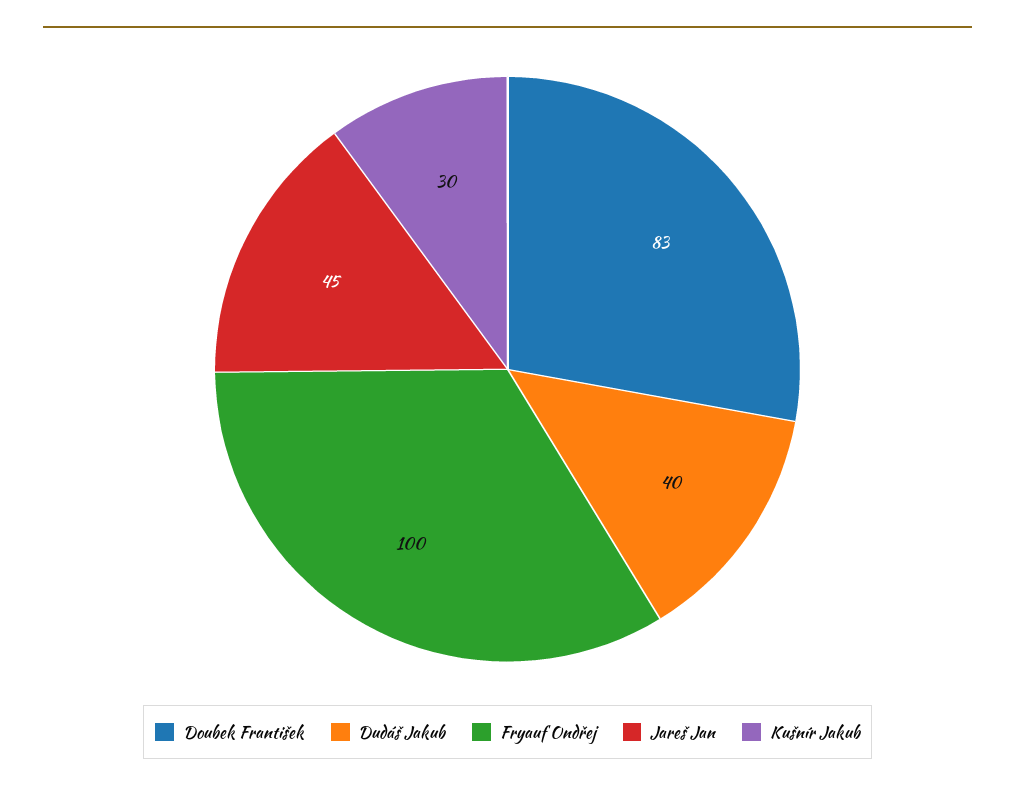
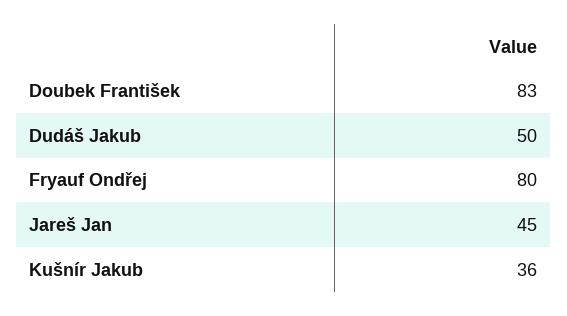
  {
    "Doubek František": 83,
-   "Dudáš Jakub": 40,
+   "Dudáš Jakub": 50,
-   "Fryauf Ondřej": 100,
+   "Fryauf Ondřej": 80,
    "Jareš Jan": 45,
-   "Kušnír Jakub": 30
+   "Kušnír Jakub": 36
  }

